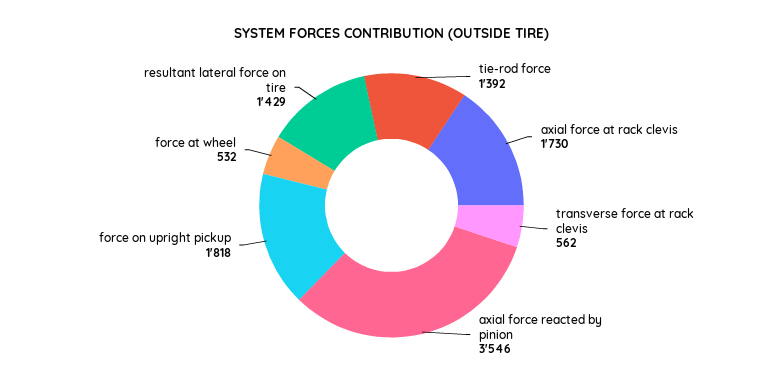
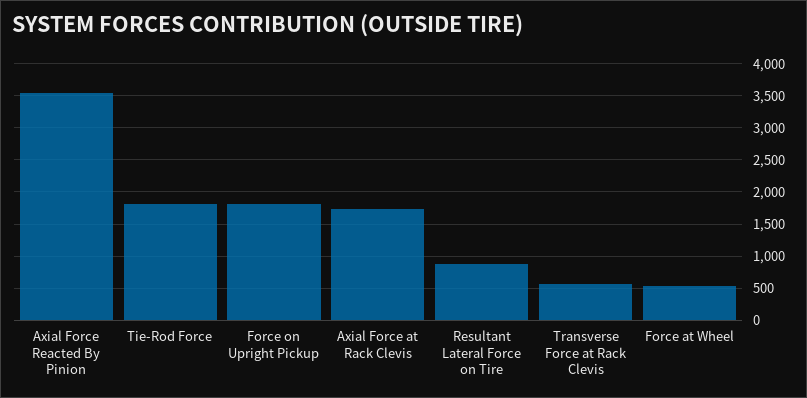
  {
-   "tie-rod force": 1392,
+   "tie-rod force": 1800,
    "axial force at rack clevis": 1730,
    "transverse force at rack clevis": 562,
    "axial force reacted by pinion": 3546,
    "force on upright pickup": 1818,
    "force at wheel": 532,
-   "resultant lateral force on tire": 1429
+   "resultant lateral force on tire": 900
  }

